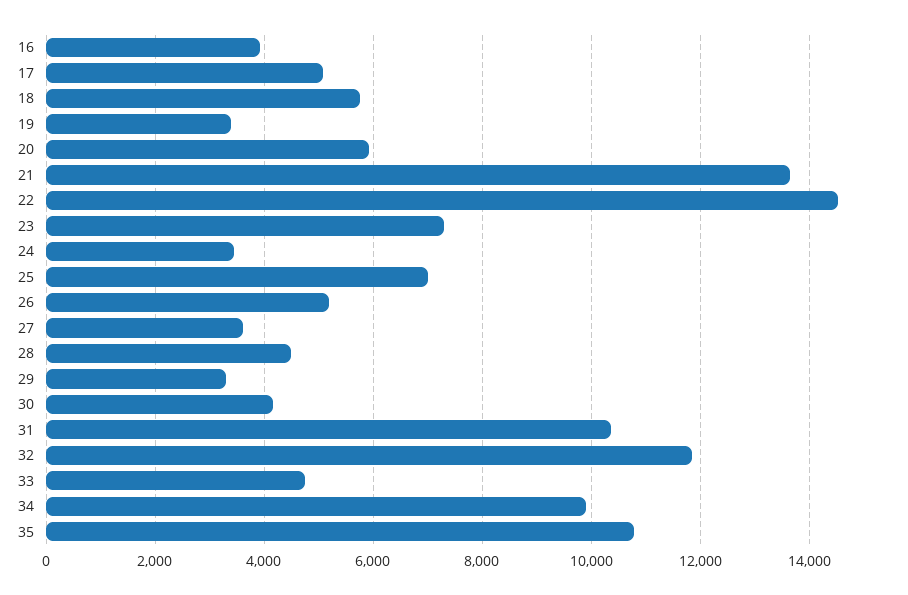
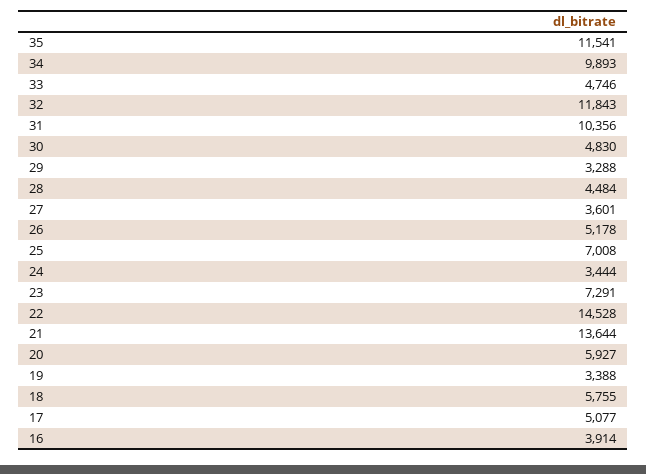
  {
    "16": 3914,
    "17": 5077,
    "18": 5755,
    "19": 3388,
    "20": 5927,
    "21": 13644,
    "22": 14528,
    "23": 7291,
    "24": 3444,
    "25": 7008,
    "26": 5178,
    "27": 3601,
    "28": 4484,
    "29": 3288,
-   "30": 4200,
+   "30": 4830,
    "31": 10356,
    "32": 11843,
    "33": 4746,
    "34": 9893,
-   "35": 10800
+   "35": 11541
  }

